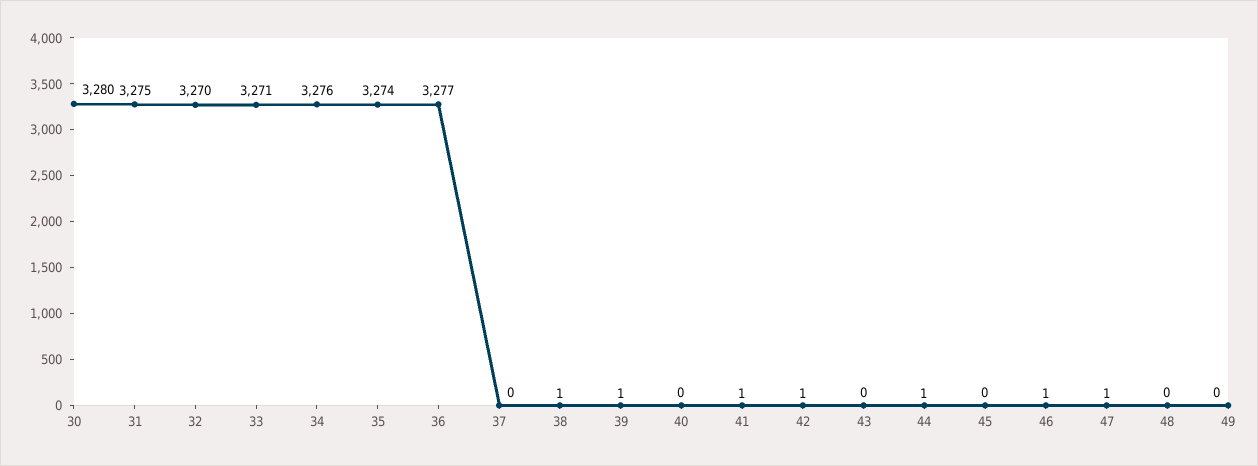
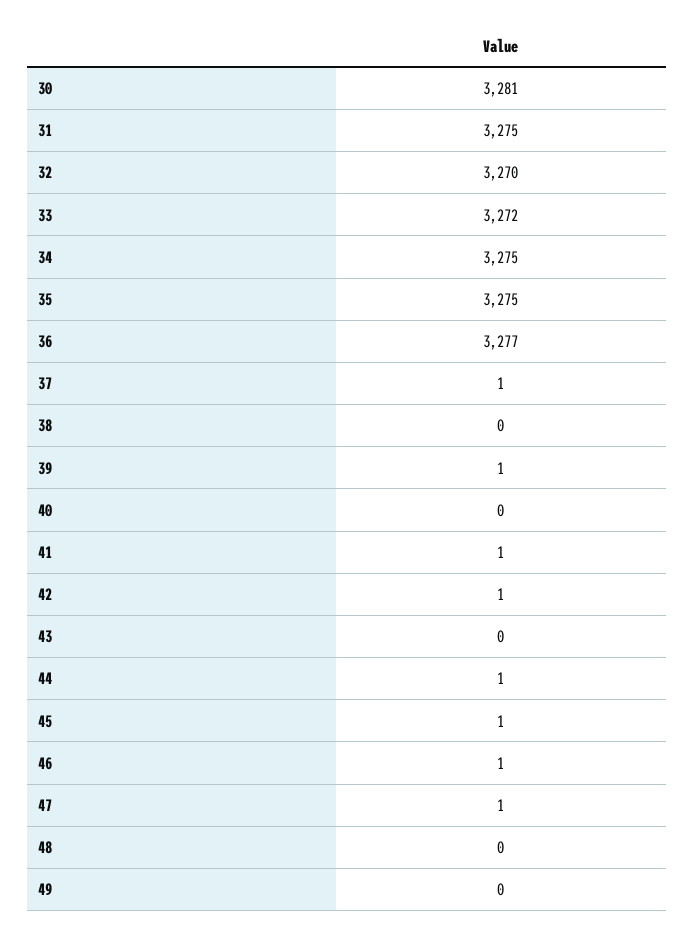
  {
-   "30": 3280,
+   "30": 3281,
    "31": 3275,
    "32": 3270,
-   "33": 3271,
+   "33": 3272,
-   "34": 3276,
+   "34": 3275,
-   "35": 3274,
+   "35": 3275,
    "36": 3277,
-   "37": 0,
+   "37": 1,
-   "38": 1,
+   "38": 0,
    "39": 1,
    "40": 0,
    "41": 1,
    "42": 1,
    "43": 0,
    "44": 1,
-   "45": 0,
+   "45": 1,
    "46": 1,
    "47": 1,
    "48": 0,
    "49": 0
  }

